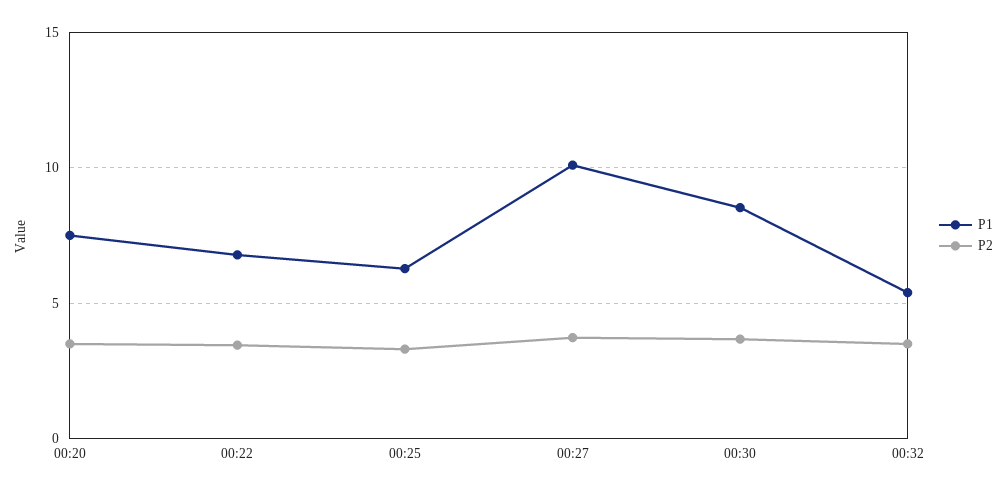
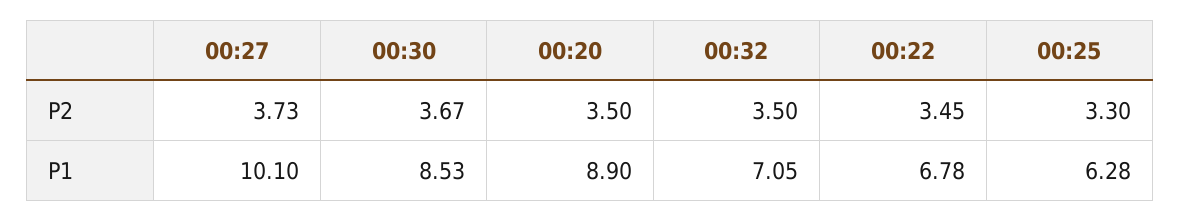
  {
    "P1": {
-     "00:20": 7.5,
+     "00:20": 8.9,
      "00:22": 6.78,
      "00:25": 6.28,
      "00:27": 10.1,
      "00:30": 8.53,
-     "00:32": 5.5
+     "00:32": 7.05
    },
    "P2": {
      "00:20": 3.5,
      "00:22": 3.45,
      "00:25": 3.3,
      "00:27": 3.73,
      "00:30": 3.67,
      "00:32": 3.5
    }
  }

